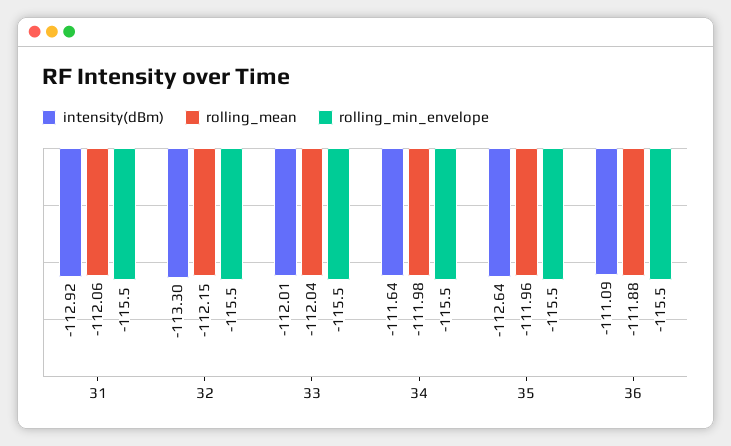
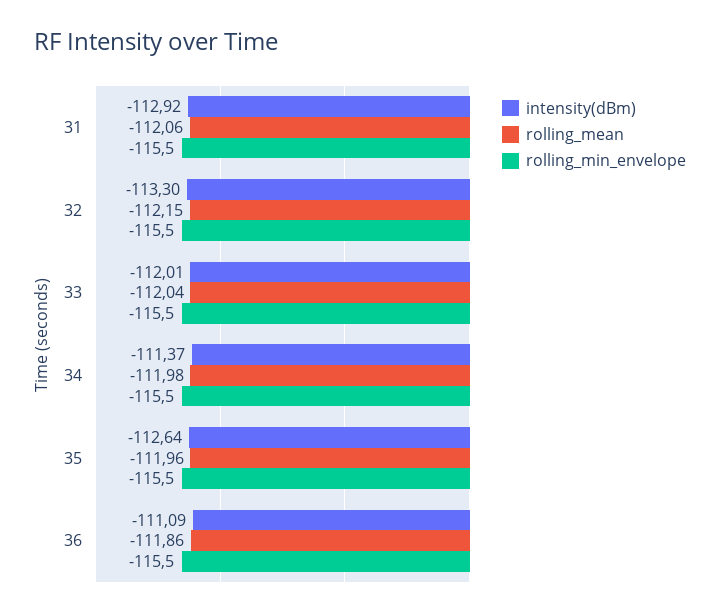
  {
    "intensity(dBm)": {
      "31": -112.92,
      "32": -113.3,
      "33": -112.01,
-     "34": -111.64,
+     "34": -111.37,
      "35": -112.64,
      "36": -111.09
    },
    "rolling_mean": {
      "31": -112.06,
      "32": -112.15,
      "33": -112.04,
      "34": -111.98,
      "35": -111.96,
-     "36": -111.88
+     "36": -111.86
    },
    "rolling_min_envelope": {
      "31": -115.5,
      "32": -115.5,
      "33": -115.5,
      "34": -115.5,
      "35": -115.5,
      "36": -115.5
    }
  }

